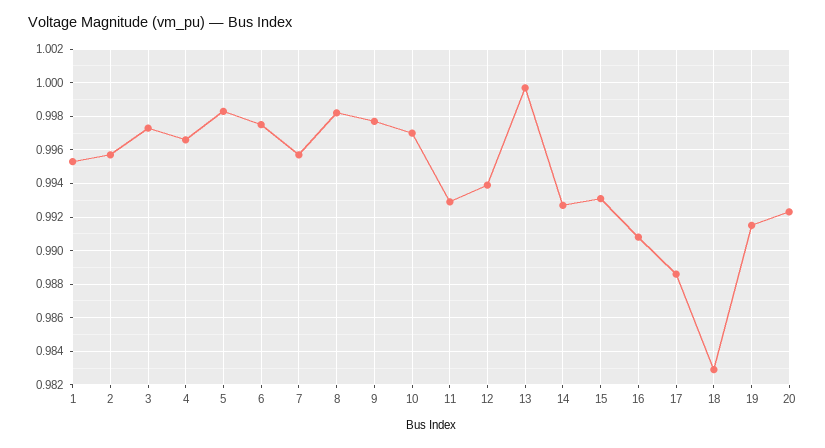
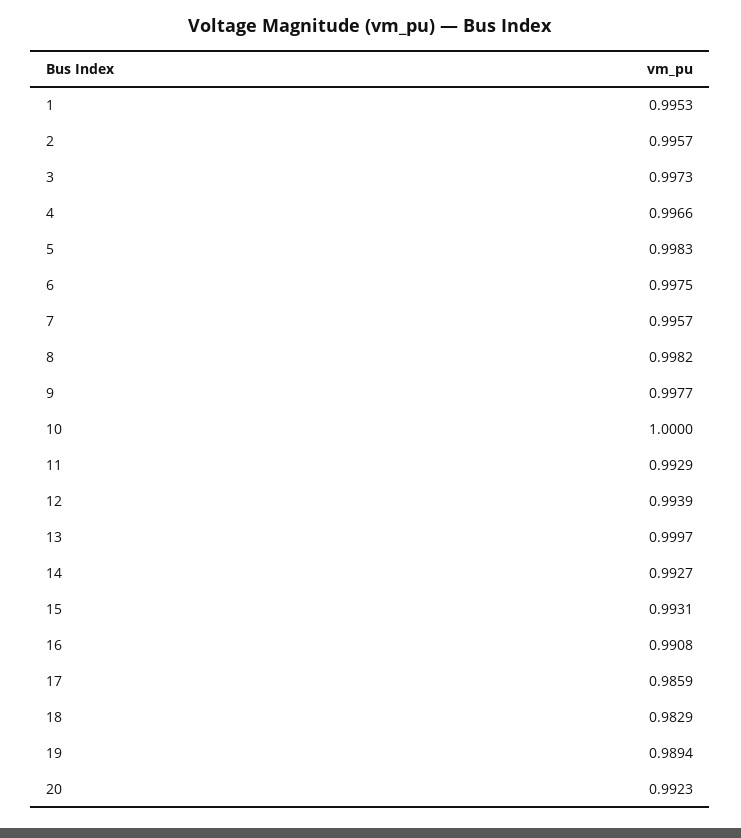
  {
    "1": 0.9953,
    "2": 0.9957,
    "3": 0.9973,
    "4": 0.9966,
    "5": 0.9983,
    "6": 0.9975,
    "7": 0.9957,
    "8": 0.9982,
    "9": 0.9977,
-   "10": 0.997,
+   "10": 1,
    "11": 0.9929,
    "12": 0.9939,
    "13": 0.9997,
    "14": 0.9927,
    "15": 0.9931,
    "16": 0.9908,
-   "17": 0.9885,
+   "17": 0.9859,
    "18": 0.9829,
-   "19": 0.9915,
+   "19": 0.9894,
    "20": 0.9923
  }

